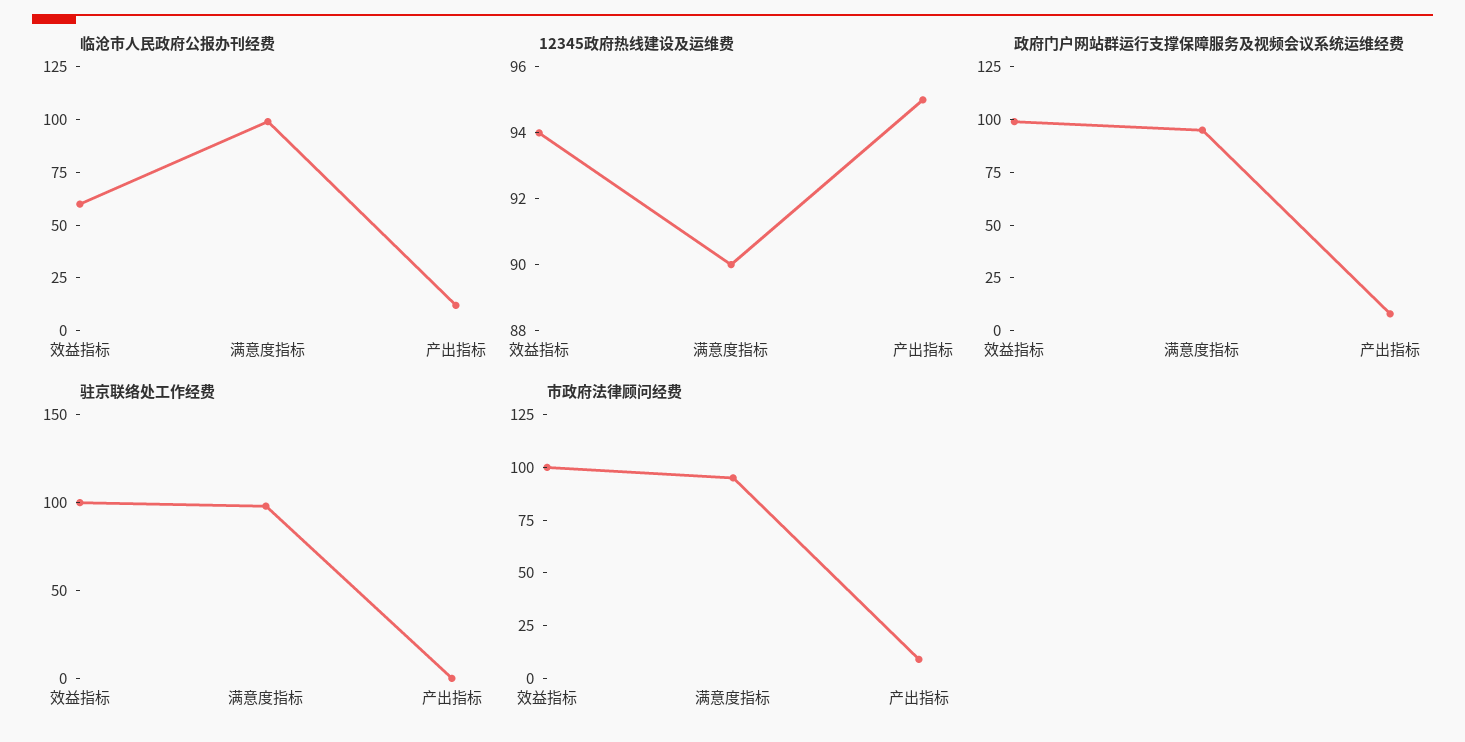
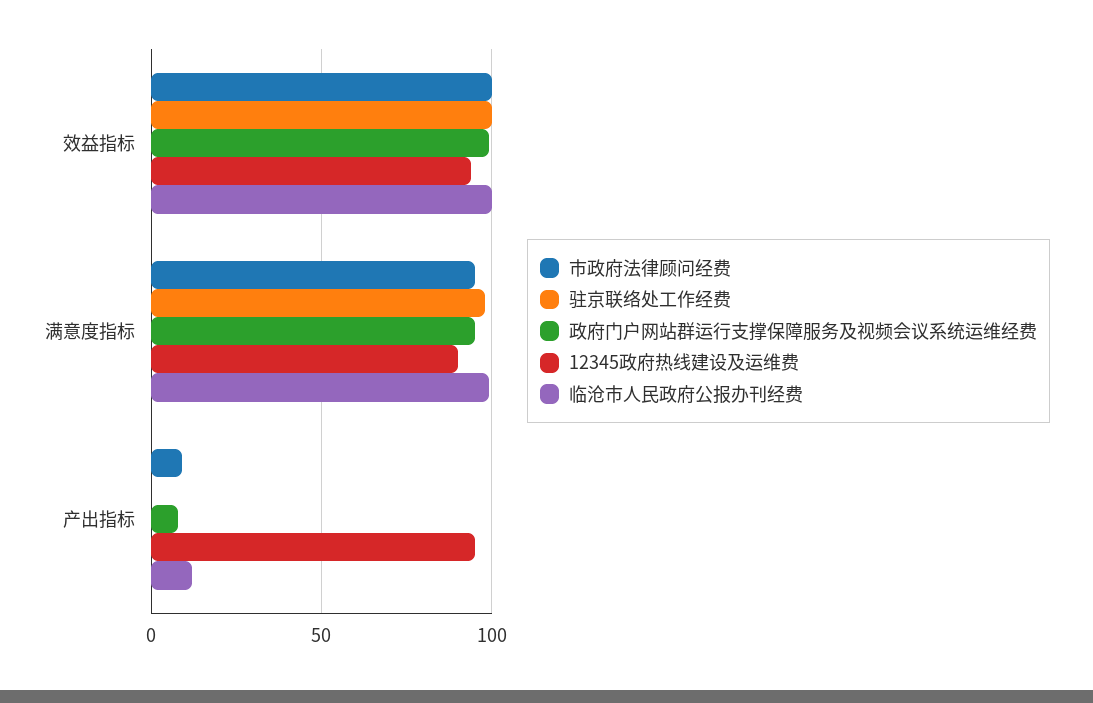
  {
    "临沧市人民政府公报办刊经费": {
-     "效益指标": 60,
+     "效益指标": 100,
      "满意度指标": 100,
      "产出指标": 10
    },
    "12345政府热线建设及运维费": {
      "效益指标": 94,
      "满意度指标": 90,
      "产出指标": 95
    },
    "政府门户网站群运行支撑保障服务及视频会议系统运维经费": {
      "效益指标": 100,
      "满意度指标": 95,
      "产出指标": 10
    },
    "驻京联络处工作经费": {
      "效益指标": 100,
      "满意度指标": 100,
      "产出指标": 0
    },
    "市政府法律顾问经费": {
      "效益指标": 100,
      "满意度指标": 95,
      "产出指标": 10
    }
  }

